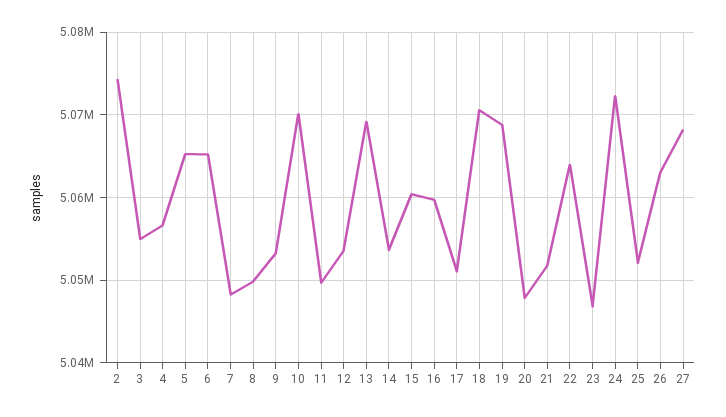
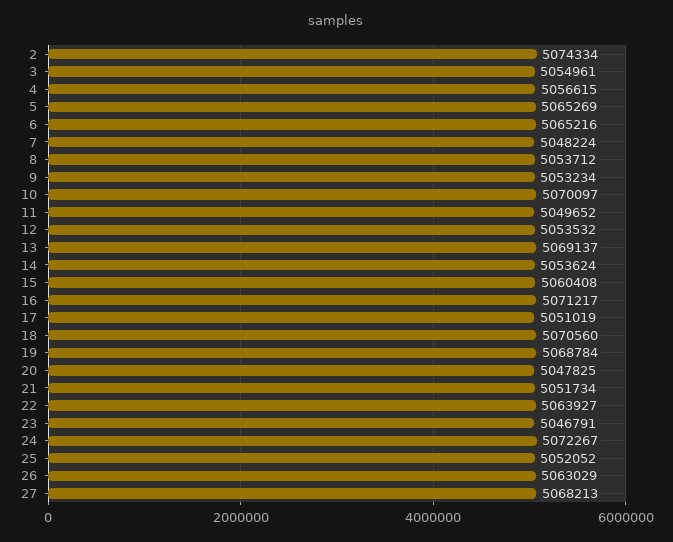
  {
    "2": 5074334,
    "3": 5054961,
    "4": 5056615,
    "5": 5065269,
    "6": 5065216,
    "7": 5048224,
-   "8": 5050000,
+   "8": 5053712,
    "9": 5053234,
    "10": 5070097,
    "11": 5049652,
    "12": 5053532,
    "13": 5069137,
    "14": 5053624,
    "15": 5060408,
-   "16": 5060000,
+   "16": 5071217,
    "17": 5051019,
    "18": 5070560,
    "19": 5068784,
    "20": 5047825,
    "21": 5051734,
    "22": 5063927,
    "23": 5046791,
    "24": 5072267,
    "25": 5052052,
    "26": 5063029,
    "27": 5068213
  }

